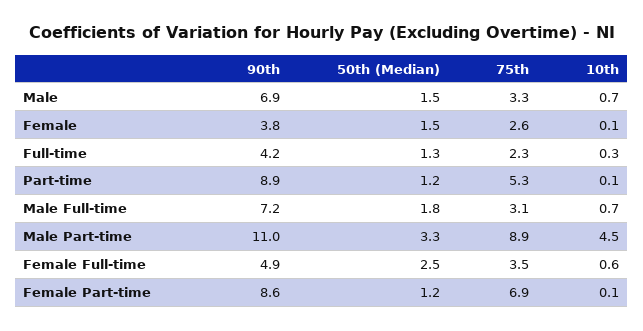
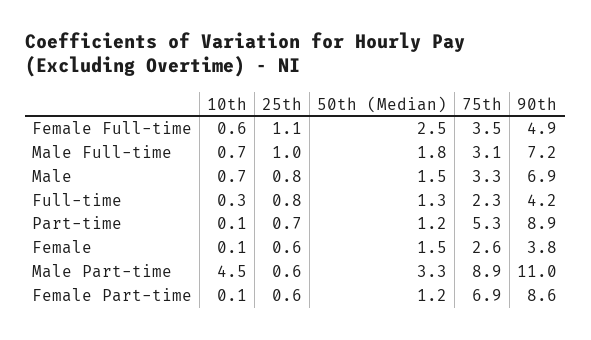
  {
    "90th": {
      "Male": 6.9,
      "Female": 3.8,
      "Full-time": 4.2,
      "Part-time": 8.9,
      "Male Full-time": 7.2,
      "Male Part-time": 11,
      "Female Full-time": 4.9,
      "Female Part-time": 8.6
    },
    "50th (Median)": {
      "Male": 1.5,
      "Female": 1.5,
      "Full-time": 1.3,
      "Part-time": 1.2,
      "Male Full-time": 1.8,
      "Male Part-time": 3.3,
      "Female Full-time": 2.5,
      "Female Part-time": 1.2
    },
    "75th": {
      "Male": 3.3,
      "Female": 2.6,
      "Full-time": 2.3,
      "Part-time": 5.3,
      "Male Full-time": 3.1,
      "Male Part-time": 8.9,
      "Female Full-time": 3.5,
      "Female Part-time": 6.9
    },
    "10th": {
      "Male": 0.7,
      "Female": 0.1,
      "Full-time": 0.3,
      "Part-time": 0.1,
      "Male Full-time": 0.7,
      "Male Part-time": 4.5,
      "Female Full-time": 0.6,
      "Female Part-time": 0.1
-   }
+   },
+   "25th": {
+     "Female Full-time": 1.1,
+     "Male Full-time": 1,
+     "Male": 0.8,
+     "Full-time": 0.8,
+     "Part-time": 0.7,
+     "Female": 0.6,
+     "Male Part-time": 0.6,
+     "Female Part-time": 0.6
+   }
  }

